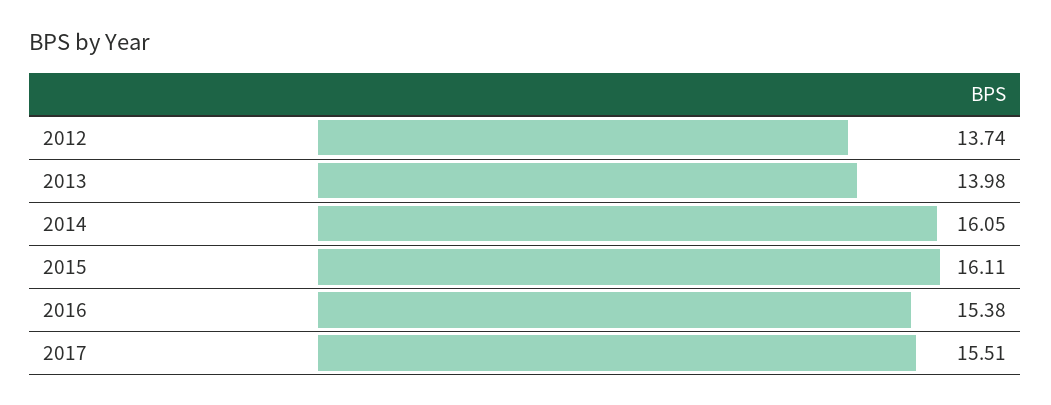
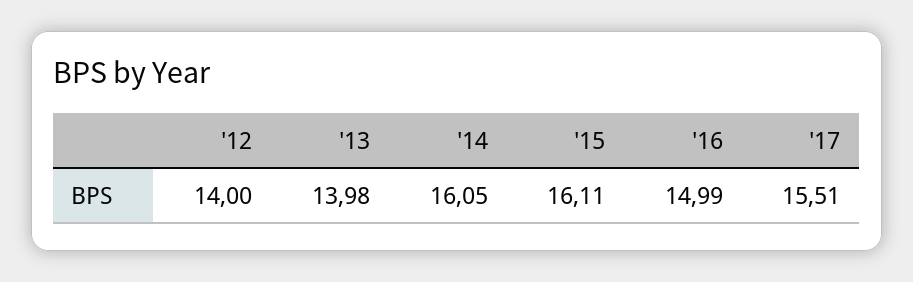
  {
-   "2012": 13.74,
+   "2012": 14,
    "2013": 13.98,
    "2014": 16.05,
    "2015": 16.11,
-   "2016": 15.38,
+   "2016": 14.99,
    "2017": 15.51
  }

